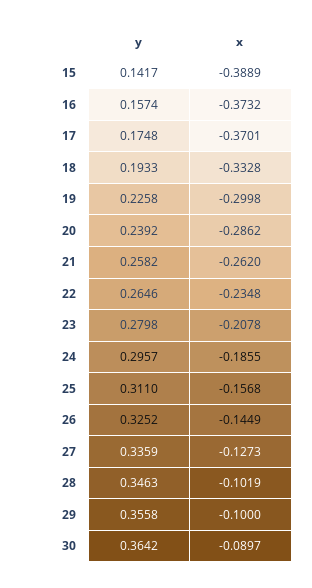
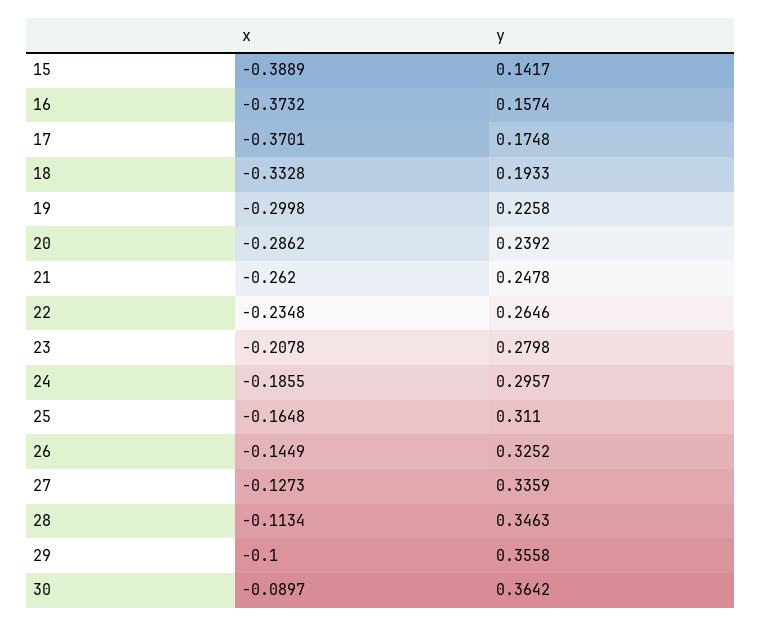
  {
    "y": {
      "15": 0.1417,
      "16": 0.1574,
      "17": 0.1748,
      "18": 0.1933,
      "19": 0.2258,
      "20": 0.2392,
-     "21": 0.2582,
+     "21": 0.2478,
      "22": 0.2646,
      "23": 0.2798,
      "24": 0.2957,
      "25": 0.311,
      "26": 0.3252,
      "27": 0.3359,
      "28": 0.3463,
      "29": 0.3558,
      "30": 0.3642
    },
    "x": {
      "15": -0.3889,
      "16": -0.3732,
      "17": -0.3701,
      "18": -0.3328,
      "19": -0.2998,
      "20": -0.2862,
      "21": -0.262,
      "22": -0.2348,
      "23": -0.2078,
      "24": -0.1855,
-     "25": -0.1568,
+     "25": -0.1648,
      "26": -0.1449,
      "27": -0.1273,
-     "28": -0.1019,
+     "28": -0.1134,
      "29": -0.1,
      "30": -0.0897
    }
  }

